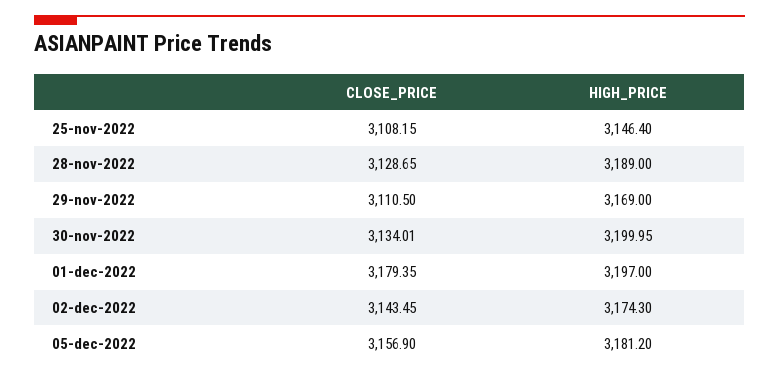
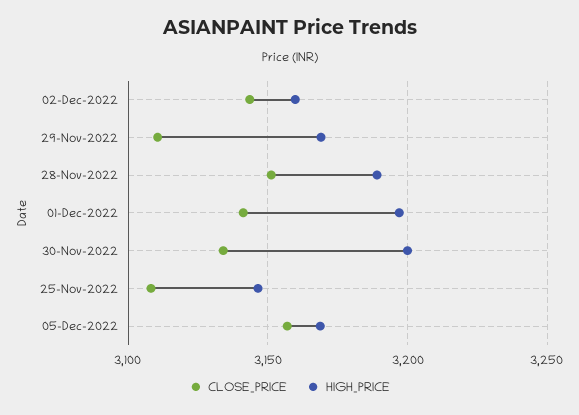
  {
    "CLOSE_PRICE": {
      "25-nov-2022": 3108.15,
-     "28-nov-2022": 3128.65,
+     "28-nov-2022": 3150,
      "29-nov-2022": 3110.5,
      "30-nov-2022": 3134.01,
-     "01-dec-2022": 3179.35,
+     "01-dec-2022": 3140,
      "02-dec-2022": 3143.45,
      "05-dec-2022": 3156.9
    },
    "HIGH_PRICE": {
      "25-nov-2022": 3146.4,
      "28-nov-2022": 3189,
      "29-nov-2022": 3169,
      "30-nov-2022": 3199.95,
      "01-dec-2022": 3197,
-     "02-dec-2022": 3174.3,
+     "02-dec-2022": 3160,
-     "05-dec-2022": 3181.2
+     "05-dec-2022": 3170
    }
  }

